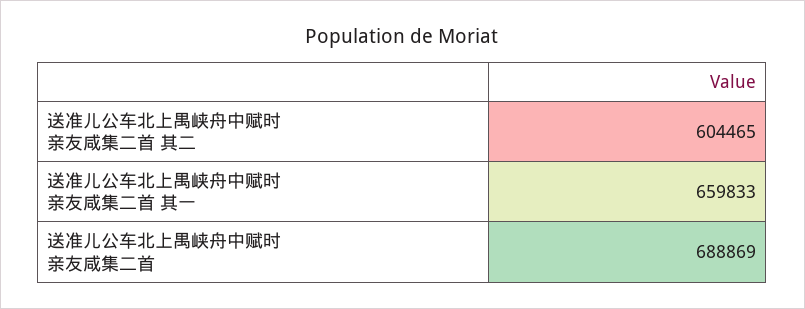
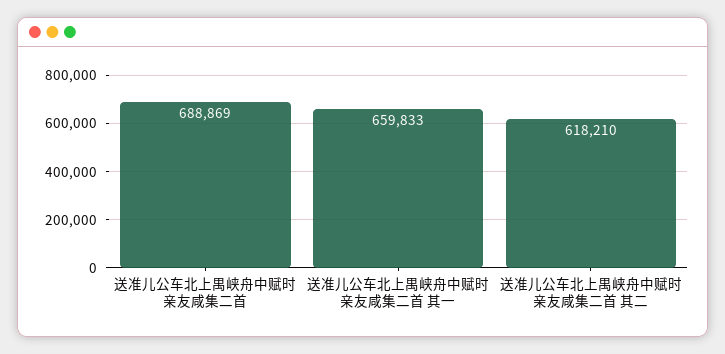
  {
-   "送准儿公车北上禺峡舟中赋时亲友咸集二首 其二": 604465,
+   "送准儿公车北上禺峡舟中赋时亲友咸集二首 其二": 618210,
    "送准儿公车北上禺峡舟中赋时亲友咸集二首 其一": 659833,
    "送准儿公车北上禺峡舟中赋时亲友咸集二首": 688869
  }

